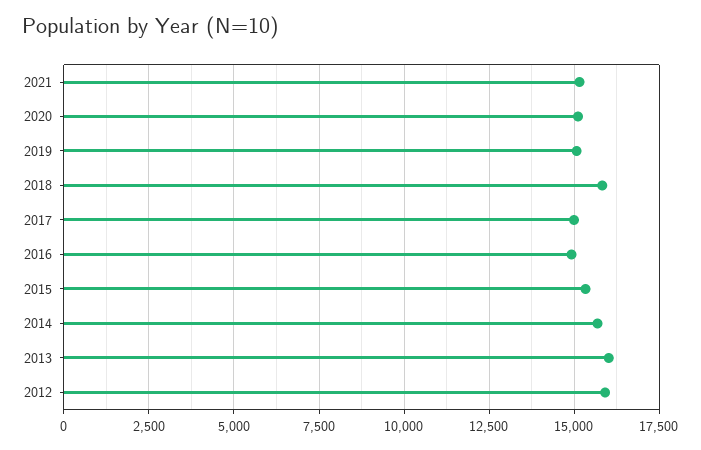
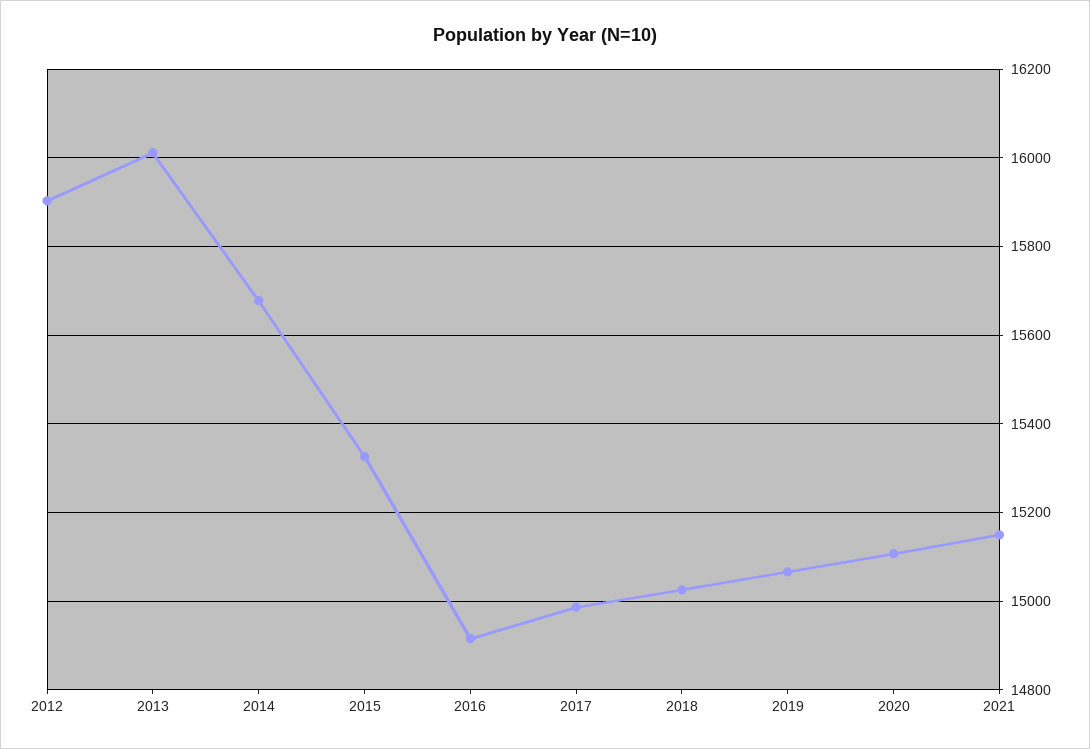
  {
    "2021": 15140,
    "2020": 15100,
    "2019": 15060,
-   "2018": 15750,
+   "2018": 15020,
    "2017": 14980,
    "2016": 14920,
    "2015": 15320,
    "2014": 15680,
    "2013": 16020,
    "2012": 15900
  }

